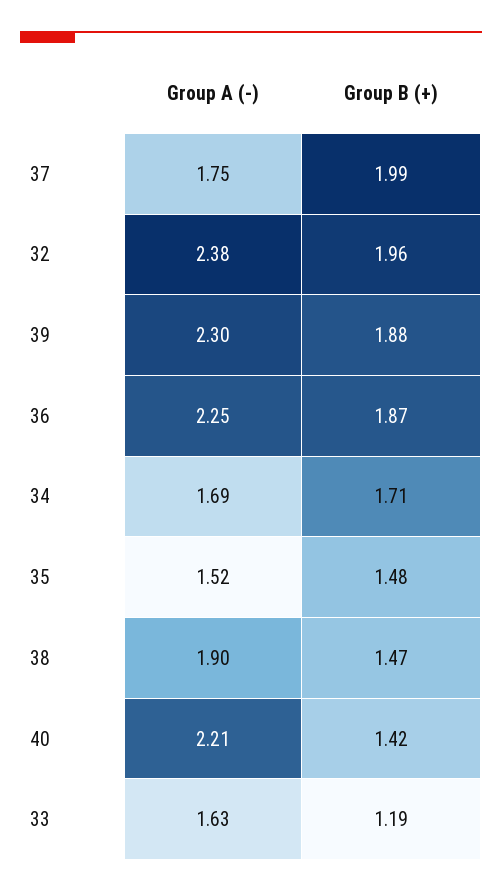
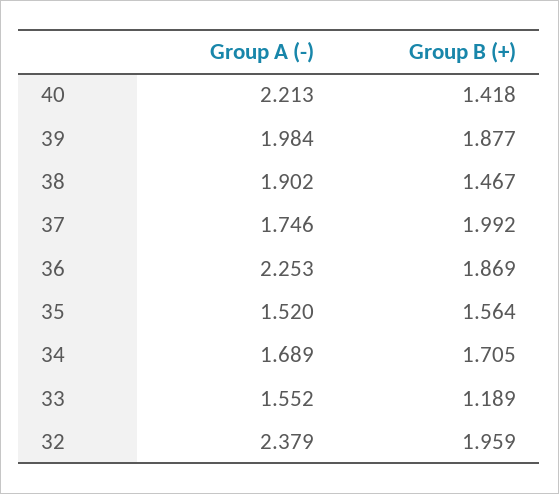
  {
    "Group A (-)": {
      "37": 1.746,
      "32": 2.379,
-     "39": 2.3,
+     "39": 1.984,
      "36": 2.253,
      "34": 1.689,
      "35": 1.52,
      "38": 1.902,
      "40": 2.213,
-     "33": 1.63
+     "33": 1.552
    },
    "Group B (+)": {
      "37": 1.992,
      "32": 1.959,
      "39": 1.877,
      "36": 1.869,
      "34": 1.705,
-     "35": 1.48,
+     "35": 1.564,
      "38": 1.467,
      "40": 1.418,
      "33": 1.189
    }
  }

